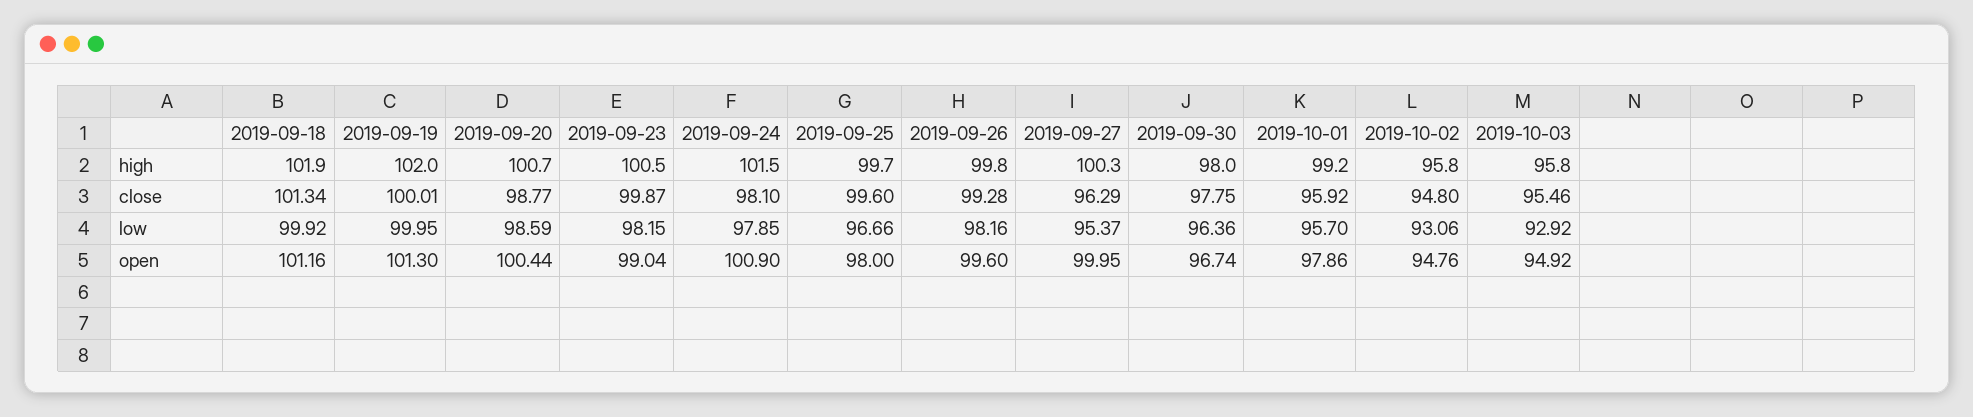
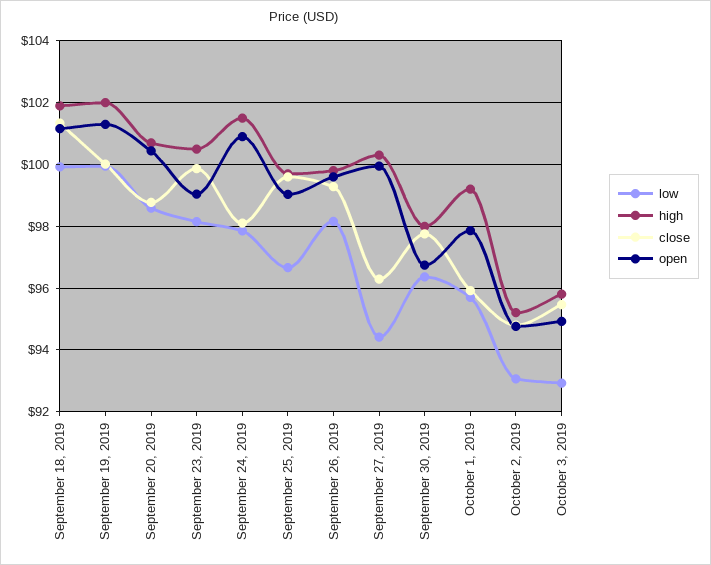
  {
    "high": {
      "2019-09-18": 101.9,
      "2019-09-19": 102,
      "2019-09-20": 100.7,
      "2019-09-23": 100.5,
      "2019-09-24": 101.5,
      "2019-09-25": 99.7,
      "2019-09-26": 99.8,
      "2019-09-27": 100.3,
      "2019-09-30": 98,
      "2019-10-01": 99.2,
-     "2019-10-02": 95.8,
+     "2019-10-02": 95.2,
      "2019-10-03": 95.8
    },
    "close": {
      "2019-09-18": 101.34,
      "2019-09-19": 100.01,
      "2019-09-20": 98.77,
      "2019-09-23": 99.87,
      "2019-09-24": 98.1,
      "2019-09-25": 99.6,
      "2019-09-26": 99.28,
      "2019-09-27": 96.29,
      "2019-09-30": 97.75,
      "2019-10-01": 95.92,
      "2019-10-02": 94.8,
      "2019-10-03": 95.46
    },
    "low": {
      "2019-09-18": 99.92,
      "2019-09-19": 99.95,
      "2019-09-20": 98.59,
      "2019-09-23": 98.15,
      "2019-09-24": 97.85,
      "2019-09-25": 96.66,
      "2019-09-26": 98.16,
-     "2019-09-27": 95.37,
+     "2019-09-27": 94.4,
      "2019-09-30": 96.36,
      "2019-10-01": 95.7,
      "2019-10-02": 93.06,
      "2019-10-03": 92.92
    },
    "open": {
      "2019-09-18": 101.16,
      "2019-09-19": 101.3,
      "2019-09-20": 100.44,
      "2019-09-23": 99.04,
      "2019-09-24": 100.9,
-     "2019-09-25": 98,
+     "2019-09-25": 99,
      "2019-09-26": 99.6,
      "2019-09-27": 99.95,
      "2019-09-30": 96.74,
      "2019-10-01": 97.86,
      "2019-10-02": 94.76,
      "2019-10-03": 94.92
    }
  }

